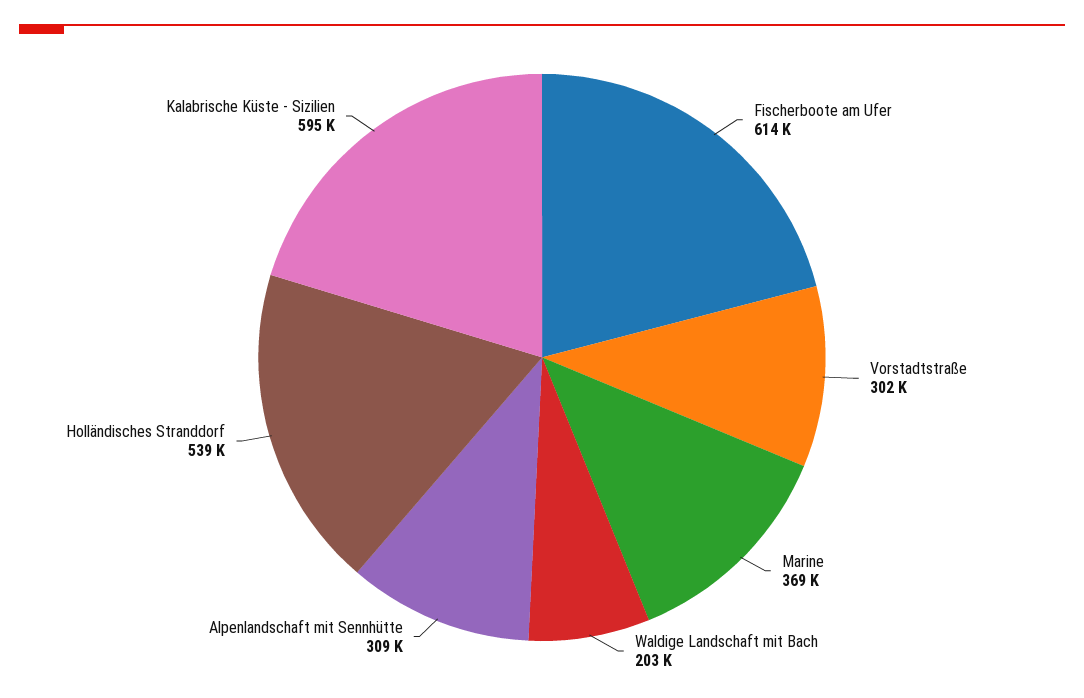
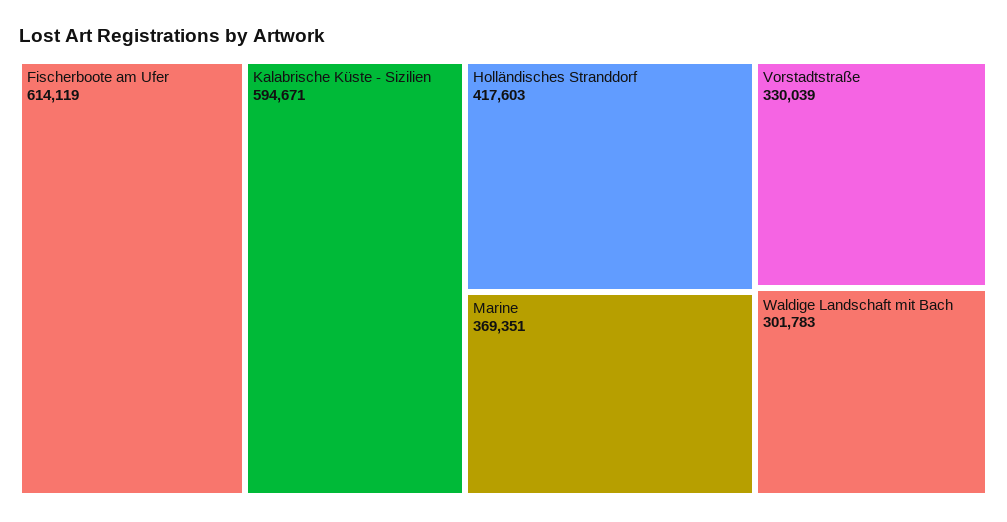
  {
    "Fischerboote am Ufer": 614119,
-   "Vorstadtstraße": 302000,
+   "Vorstadtstraße": 330039,
    "Marine": 369351,
-   "Waldige Landschaft mit Bach": 203000,
+   "Waldige Landschaft mit Bach": 301783,
-   "Alpenlandschaft mit Sennhütte": 309000,
-   "Holländisches Stranddorf": 539000,
+   "Holländisches Stranddorf": 417603,
    "Kalabrische Küste - Sizilien": 594671
  }

